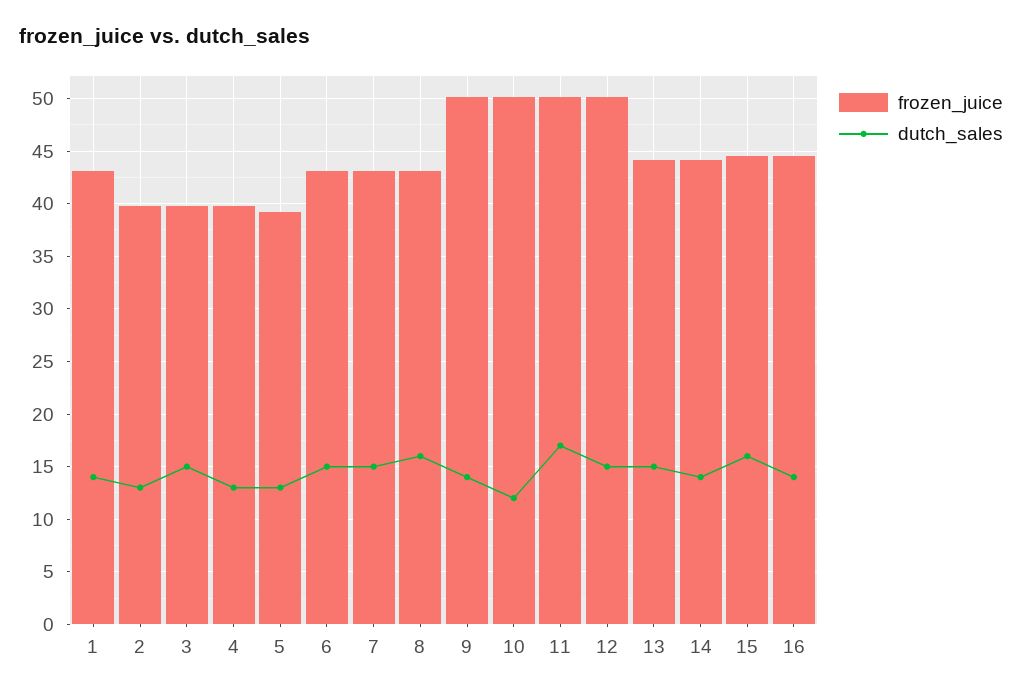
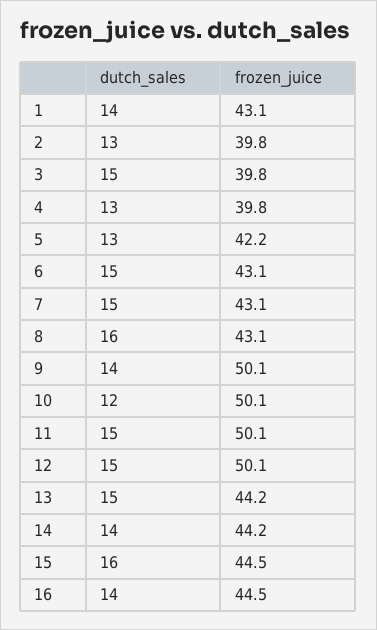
  {
    "frozen_juice": {
      "1": 43.1,
      "2": 39.8,
      "3": 39.8,
      "4": 39.8,
-     "5": 39,
+     "5": 42.2,
      "6": 43.1,
      "7": 43.1,
      "8": 43.1,
      "9": 50.1,
      "10": 50.1,
      "11": 50.1,
      "12": 50.1,
      "13": 44.2,
      "14": 44.2,
      "15": 44.5,
      "16": 44.5
    },
    "dutch_sales": {
      "1": 14,
      "2": 13,
      "3": 15,
      "4": 13,
      "5": 13,
      "6": 15,
      "7": 15,
      "8": 16,
      "9": 14,
      "10": 12,
-     "11": 17,
+     "11": 15,
      "12": 15,
      "13": 15,
      "14": 14,
      "15": 16,
      "16": 14
    }
  }

